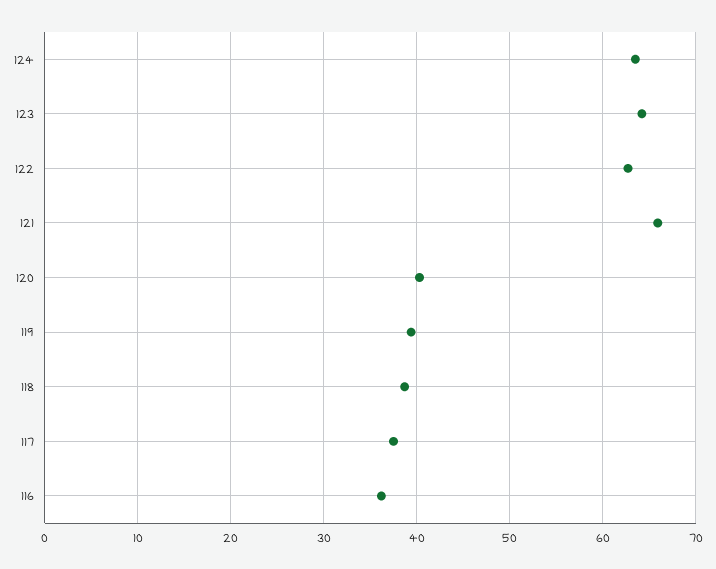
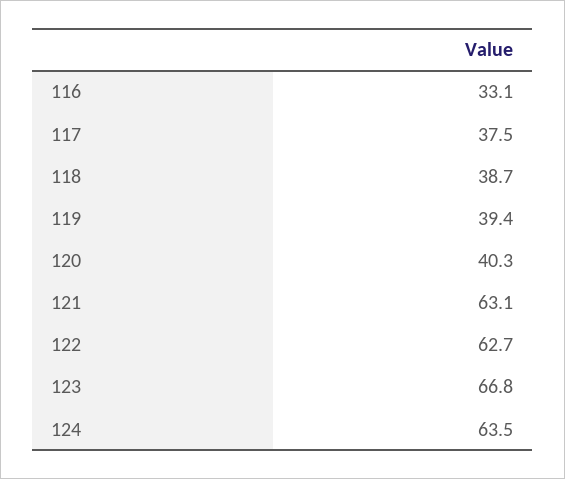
  {
    "124": 63.5,
-   "123": 64,
+   "123": 66.8,
    "122": 62.7,
-   "121": 66,
+   "121": 63.1,
    "120": 40.3,
    "119": 39.4,
    "118": 38.7,
    "117": 37.5,
-   "116": 36
+   "116": 33.1
  }

